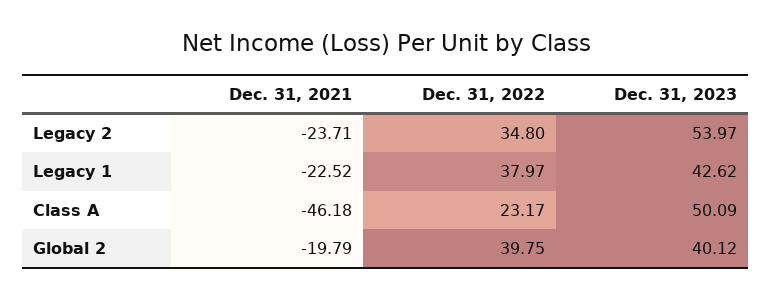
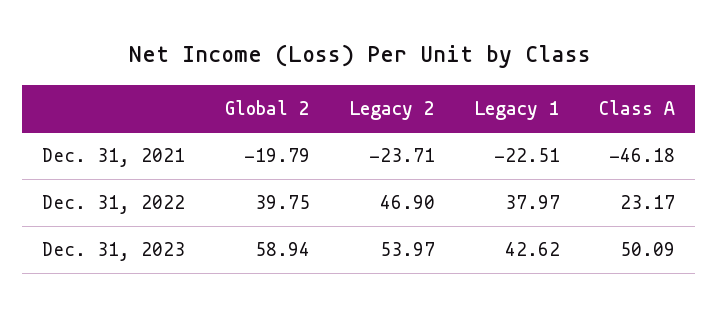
  {
    "Dec. 31, 2021": {
      "Legacy 2": -23.71,
-     "Legacy 1": -22.52,
+     "Legacy 1": -22.51,
      "Class A": -46.18,
      "Global 2": -19.79
    },
    "Dec. 31, 2022": {
-     "Legacy 2": 34.8,
+     "Legacy 2": 46.9,
      "Legacy 1": 37.97,
      "Class A": 23.17,
      "Global 2": 39.75
    },
    "Dec. 31, 2023": {
      "Legacy 2": 53.97,
      "Legacy 1": 42.62,
      "Class A": 50.09,
-     "Global 2": 40.12
+     "Global 2": 58.94
    }
  }

